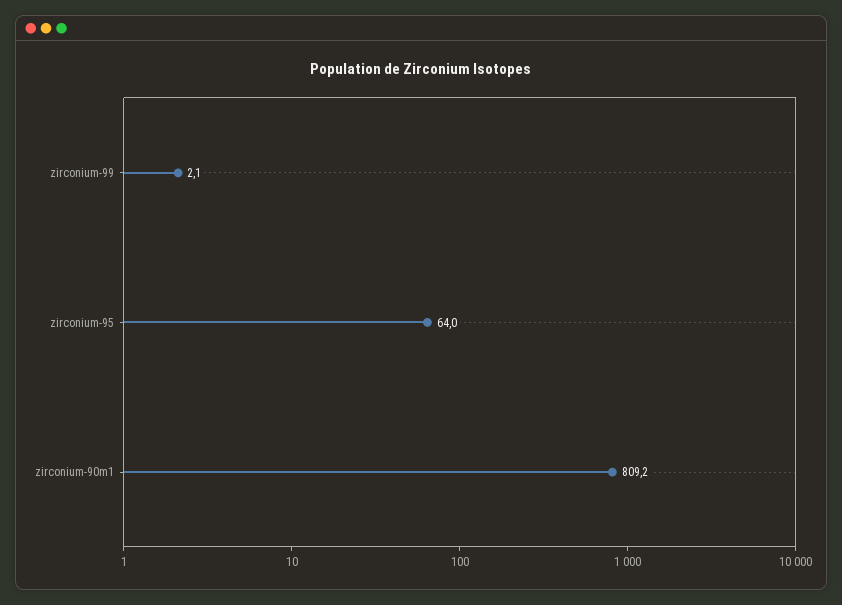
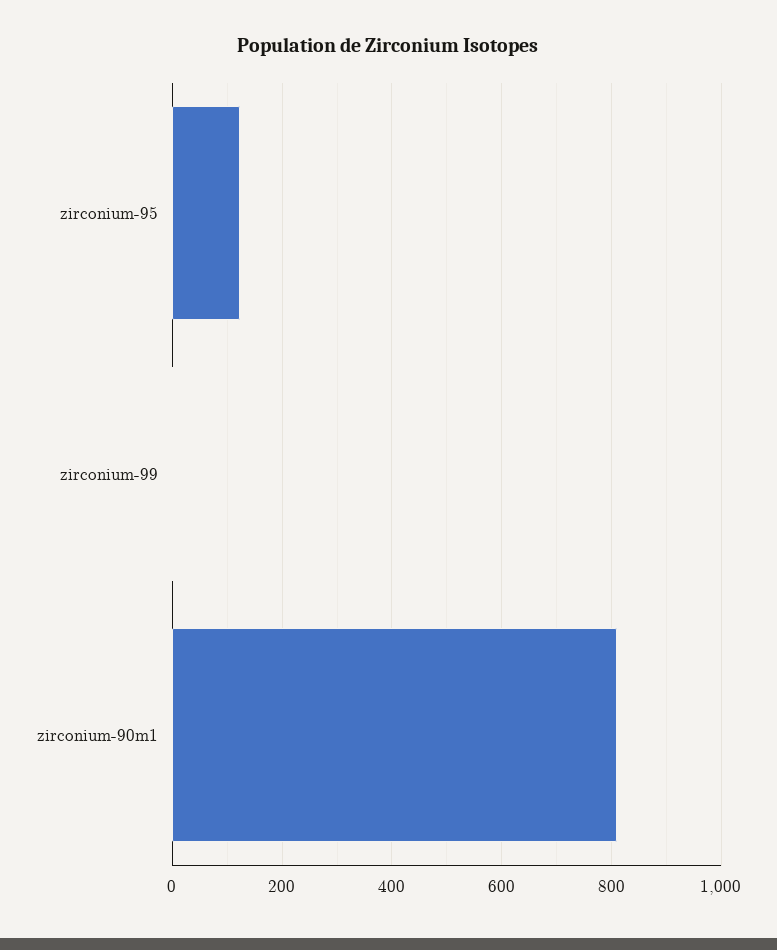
  {
    "zirconium-99": 2.1,
-   "zirconium-95": 64,
+   "zirconium-95": 120,
    "zirconium-90m1": 809.2
  }

